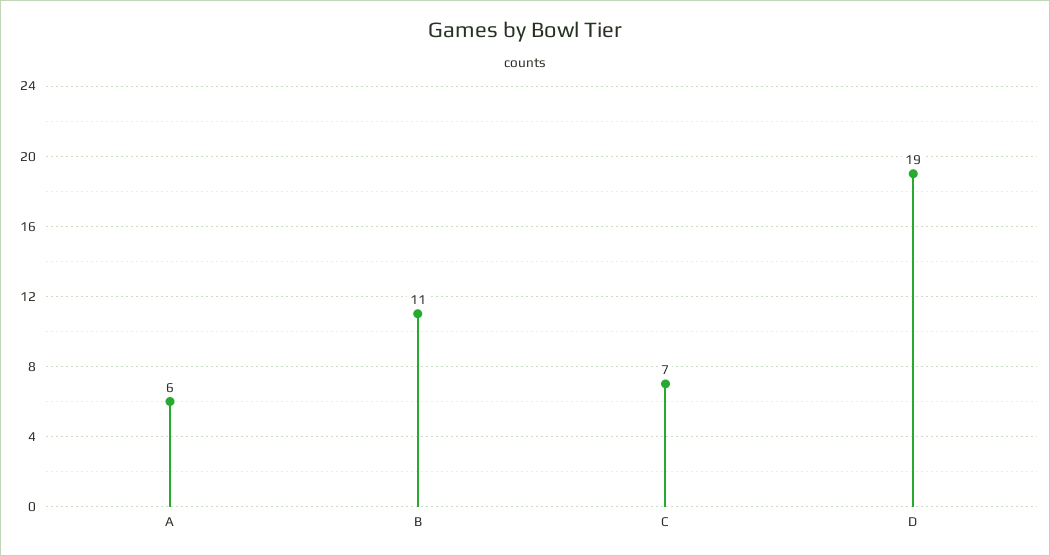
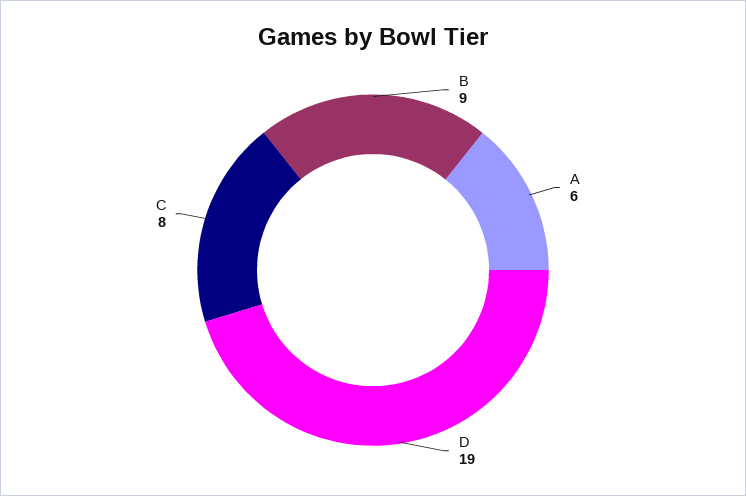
  {
    "A": 6,
-   "B": 11,
+   "B": 9,
-   "C": 7,
+   "C": 8,
    "D": 19
  }

